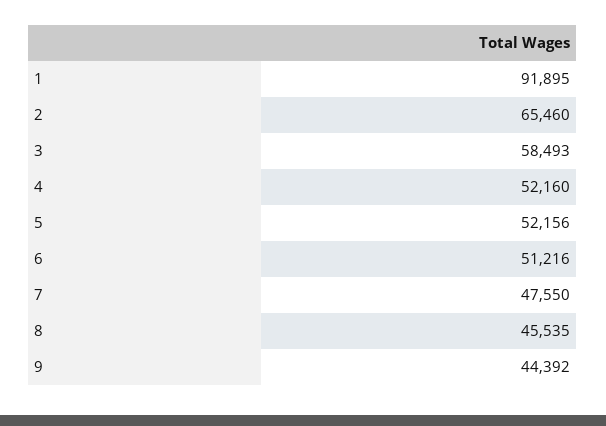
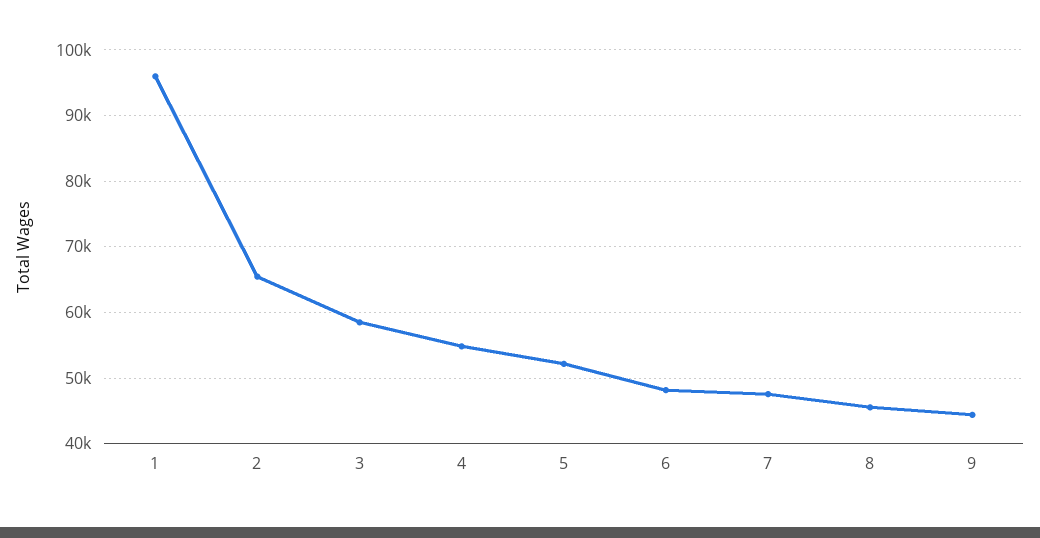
  {
-   "1": 91895,
+   "1": 96000,
    "2": 65460,
    "3": 58493,
-   "4": 52160,
+   "4": 55000,
    "5": 52156,
-   "6": 51216,
+   "6": 48000,
    "7": 47550,
    "8": 45535,
    "9": 44392
  }

